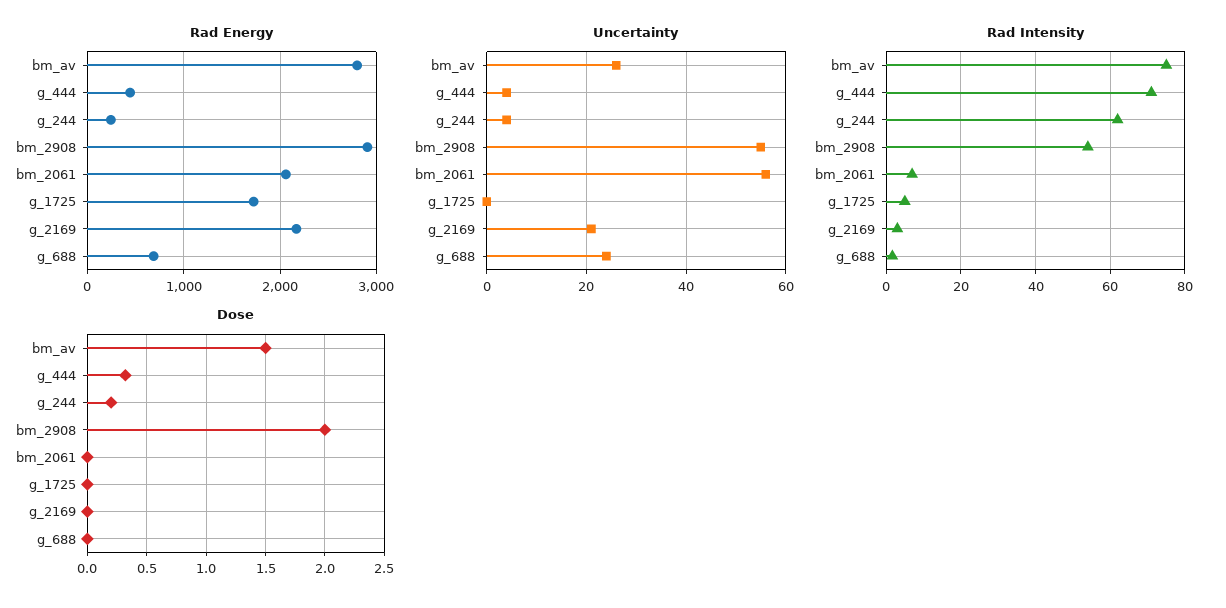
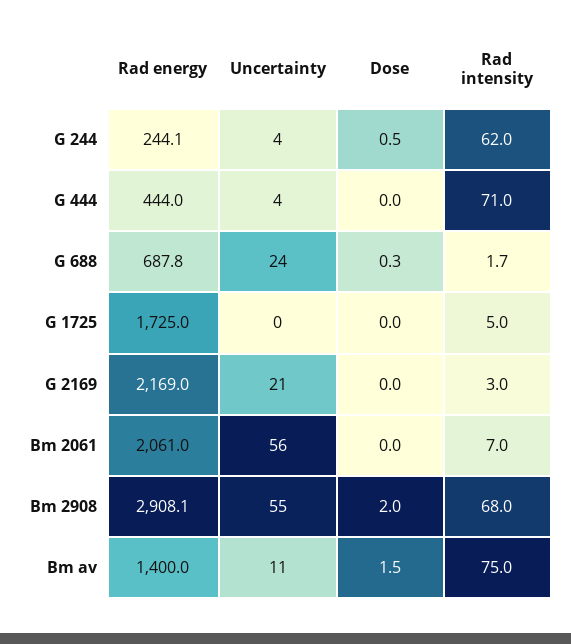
  {
    "Rad Energy": {
-     "bm_av": 2800,
+     "bm_av": 1400,
      "g_444": 444,
      "g_244": 244.1,
      "bm_2908": 2908.1,
      "bm_2061": 2061,
      "g_1725": 1725,
      "g_2169": 2169,
      "g_688": 687.8
    },
    "Uncertainty": {
-     "bm_av": 25,
+     "bm_av": 11,
      "g_444": 4,
      "g_244": 4,
      "bm_2908": 55,
      "bm_2061": 56,
      "g_1725": 0,
      "g_2169": 21,
      "g_688": 24
    },
    "Rad Intensity": {
      "bm_av": 75,
      "g_444": 71,
      "g_244": 62,
-     "bm_2908": 54,
+     "bm_2908": 68,
      "bm_2061": 7,
      "g_1725": 5,
      "g_2169": 3,
      "g_688": 1.7
    },
    "Dose": {
      "bm_av": 1.5,
-     "g_444": 0.3,
+     "g_444": 0,
-     "g_244": 0.2,
+     "g_244": 0.5,
      "bm_2908": 2,
      "bm_2061": 0,
      "g_1725": 0,
      "g_2169": 0,
-     "g_688": 0
+     "g_688": 0.3
    }
  }

